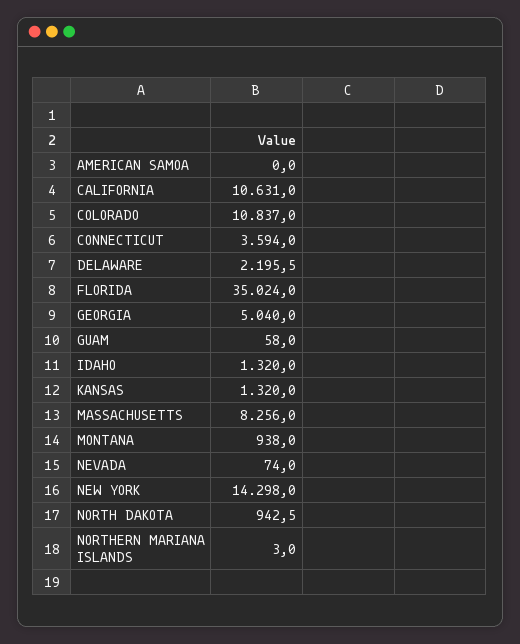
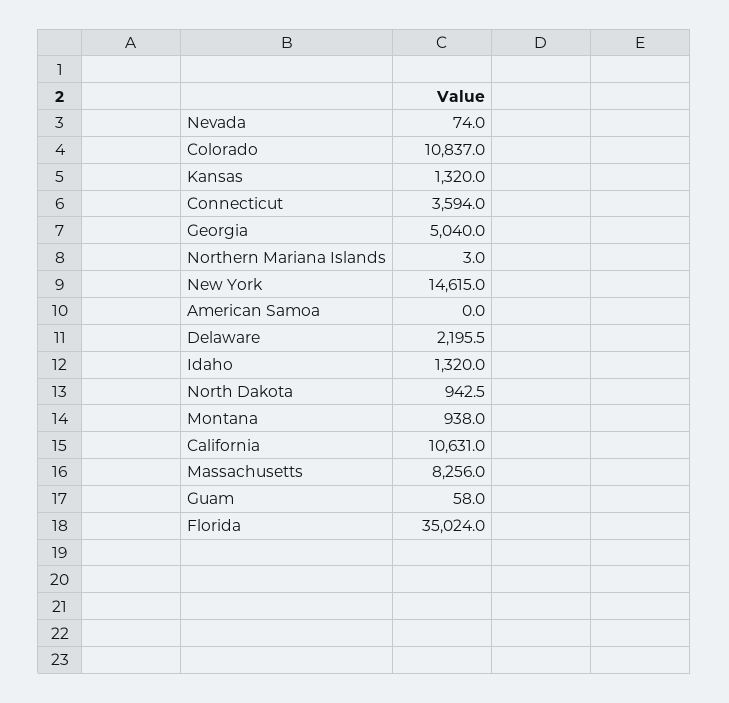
  {
    "AMERICAN SAMOA": 0,
    "CALIFORNIA": 10631,
    "COLORADO": 10837,
    "CONNECTICUT": 3594,
    "DELAWARE": 2195.5,
    "FLORIDA": 35024,
    "GEORGIA": 5040,
    "GUAM": 58,
    "IDAHO": 1320,
    "KANSAS": 1320,
    "MASSACHUSETTS": 8256,
    "MONTANA": 938,
    "NEVADA": 74,
-   "NEW YORK": 14298,
+   "NEW YORK": 14615,
    "NORTH DAKOTA": 942.5,
    "NORTHERN MARIANA ISLANDS": 3
  }

